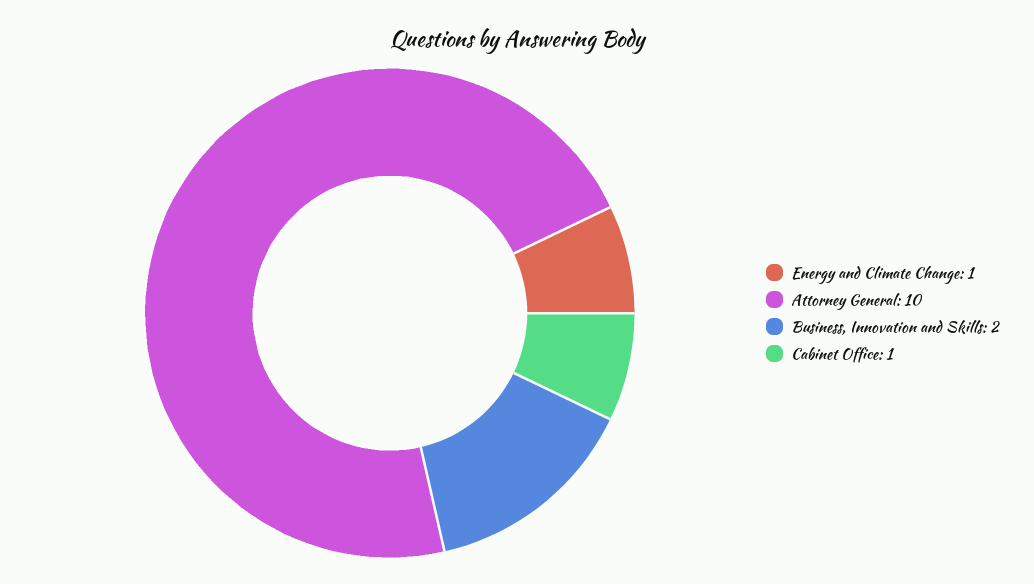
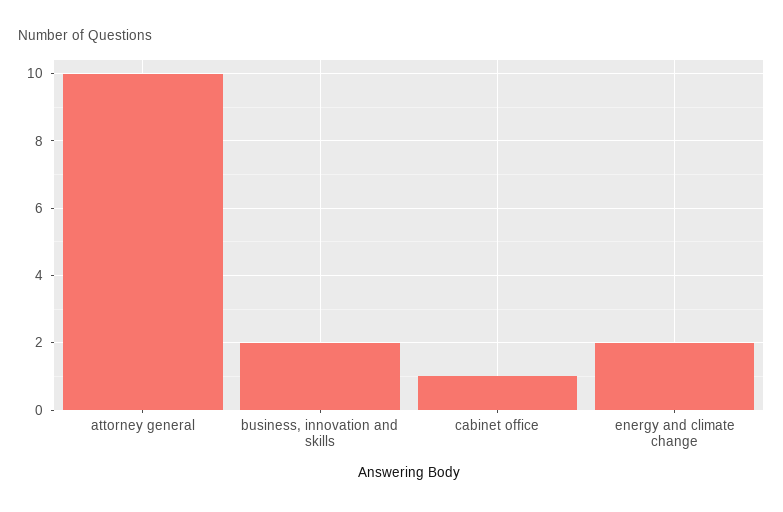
  {
-   "Energy and Climate Change": 1,
+   "Energy and Climate Change": 2,
    "Attorney General": 10,
    "Business, Innovation and Skills": 2,
    "Cabinet Office": 1
  }

